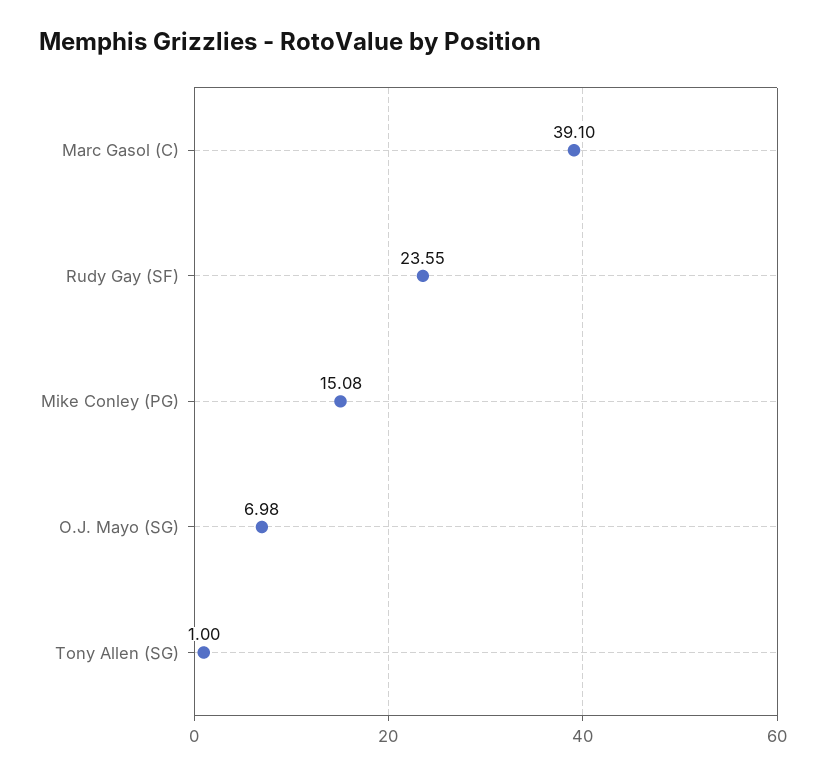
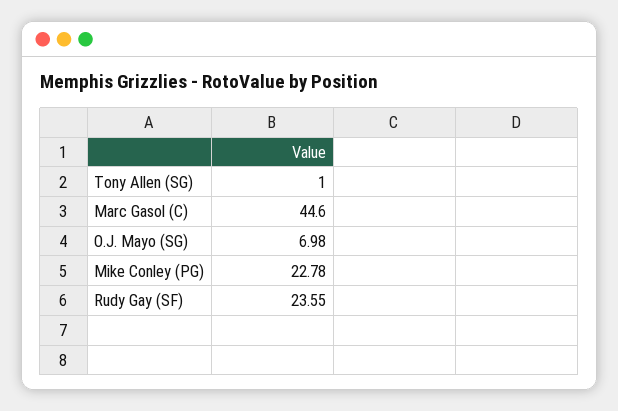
  {
-   "Marc Gasol (C)": 39.1,
+   "Marc Gasol (C)": 44.6,
    "Rudy Gay (SF)": 23.55,
-   "Mike Conley (PG)": 15.08,
+   "Mike Conley (PG)": 22.78,
    "O.J. Mayo (SG)": 6.98,
    "Tony Allen (SG)": 1
  }

